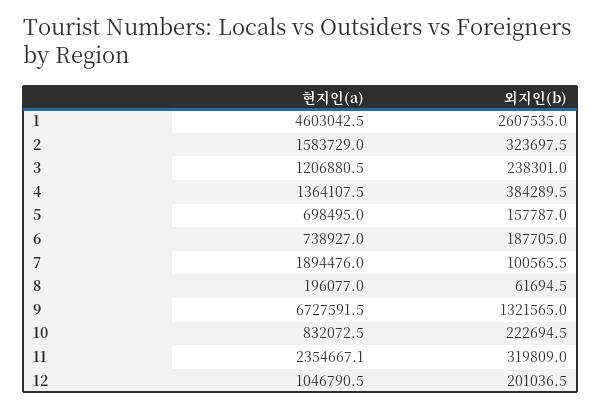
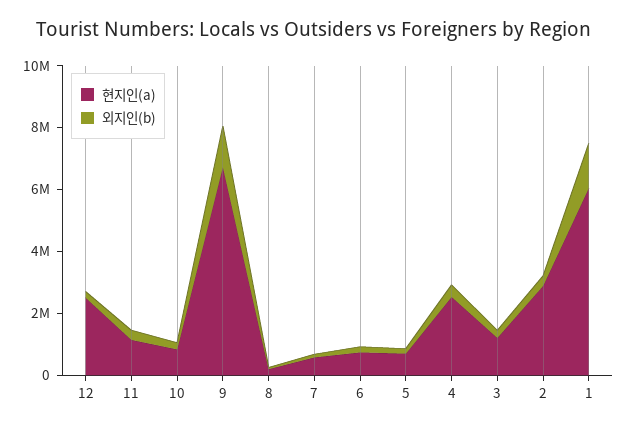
  {
    "현지인(a)": {
-     "1": 4603042.5,
+     "1": 6000000,
-     "2": 1583729,
+     "2": 3000000,
      "3": 1206880.5,
-     "4": 1364107.5,
+     "4": 2500000,
      "5": 698495,
      "6": 738927,
-     "7": 1894476,
+     "7": 500000,
      "8": 196077,
      "9": 6727591.5,
      "10": 832072.5,
-     "11": 2354667.1,
+     "11": 1000000,
-     "12": 1046790.5
+     "12": 2500000
    },
    "외지인(b)": {
-     "1": 2607535,
+     "1": 1500000,
      "2": 323697.5,
      "3": 238301,
      "4": 384289.5,
      "5": 157787,
      "6": 187705,
      "7": 100565.5,
      "8": 61694.5,
      "9": 1321565,
      "10": 222694.5,
      "11": 319809,
      "12": 201036.5
    }
  }

